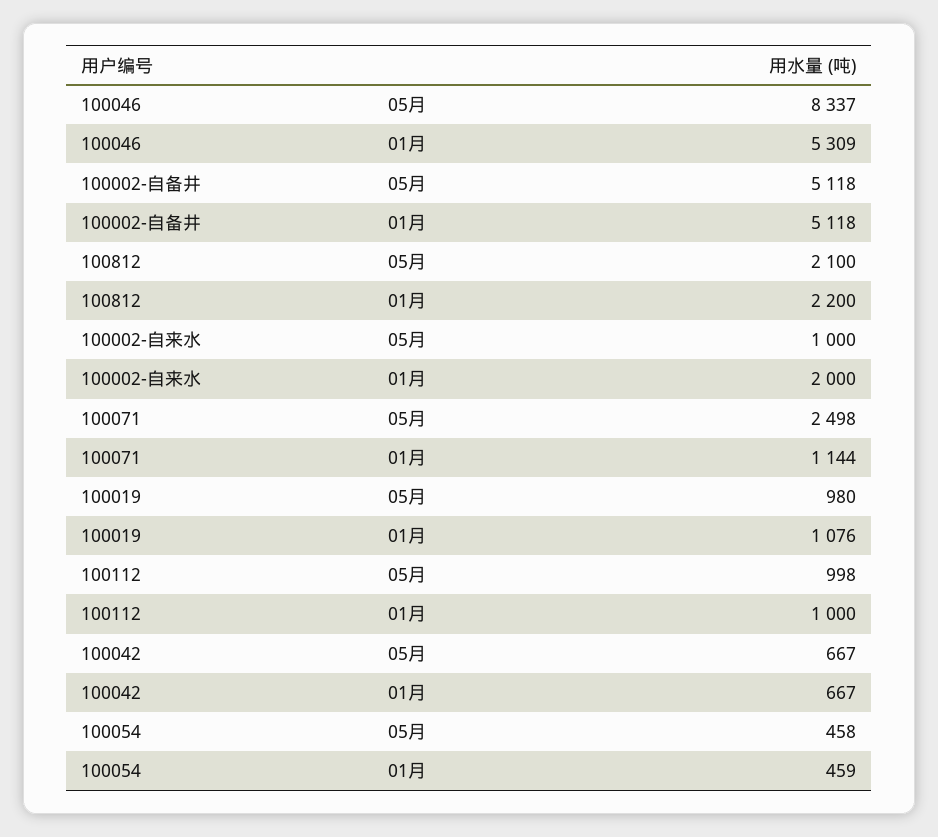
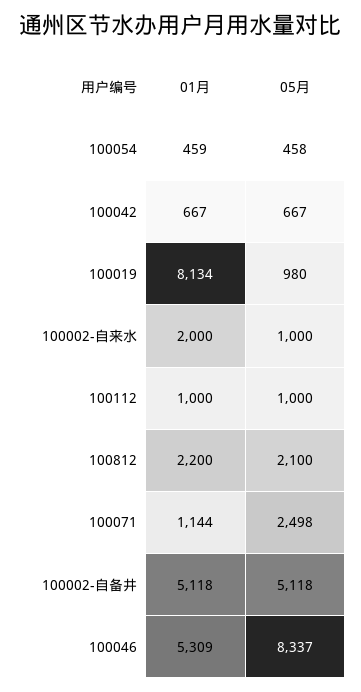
  {
    "100046": {
      "05月": 8337,
      "01月": 5309
    },
    "100002-自备井": {
      "05月": 5118,
      "01月": 5118
    },
    "100812": {
      "05月": 2100,
      "01月": 2200
    },
    "100002-自来水": {
      "05月": 1000,
      "01月": 2000
    },
    "100071": {
      "05月": 2498,
      "01月": 1144
    },
    "100019": {
      "05月": 980,
-     "01月": 1076
+     "01月": 8134
    },
    "100112": {
-     "05月": 998,
+     "05月": 1000,
      "01月": 1000
    },
    "100042": {
      "05月": 667,
      "01月": 667
    },
    "100054": {
      "05月": 458,
      "01月": 459
    }
  }

